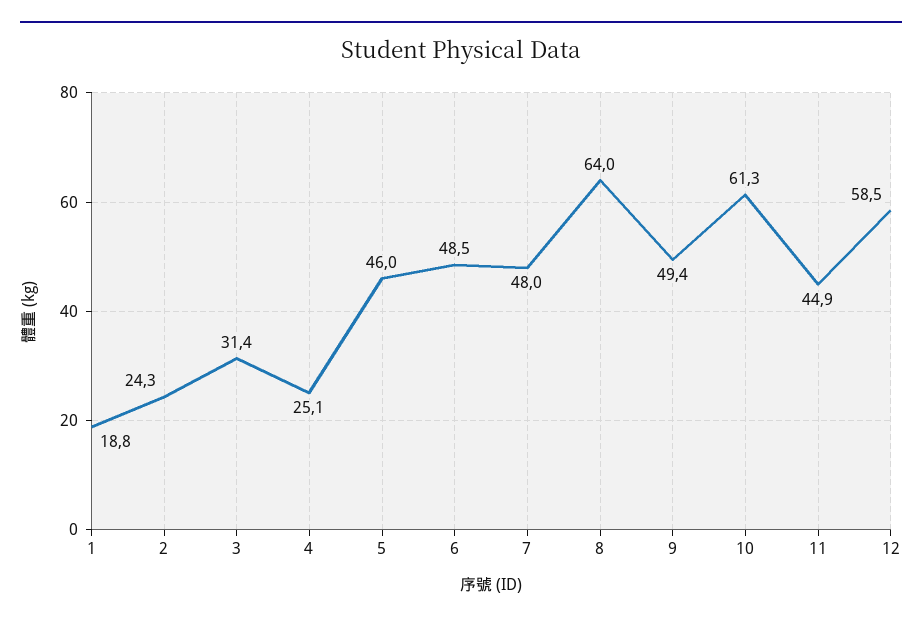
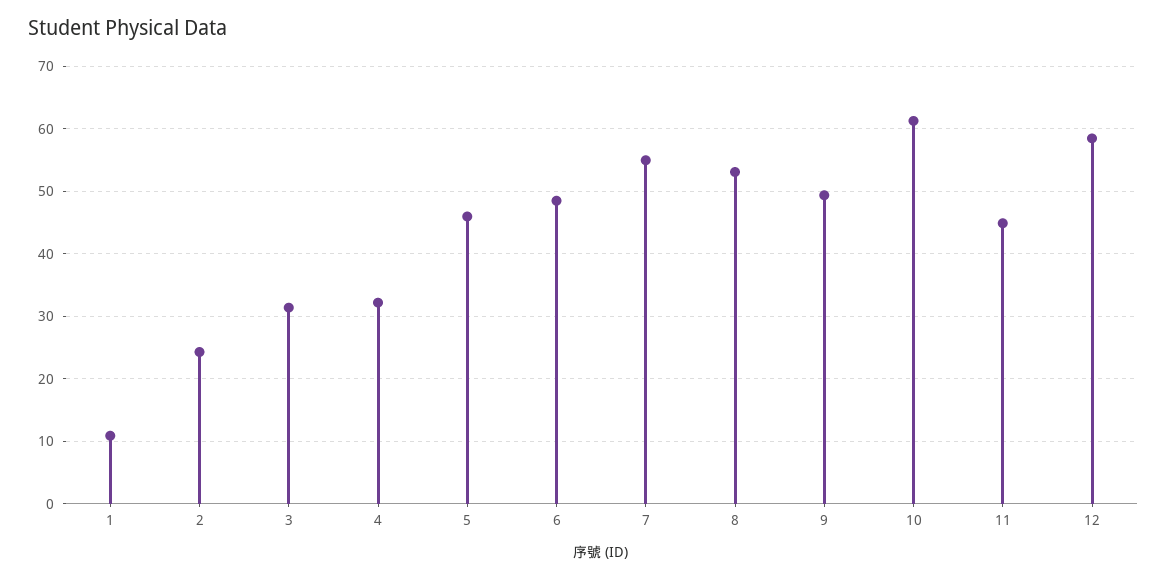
  {
-   "1": 18.8,
+   "1": 11,
    "2": 24.3,
    "3": 31.4,
-   "4": 25.1,
+   "4": 32,
    "5": 46,
    "6": 48.5,
-   "7": 48,
+   "7": 55,
-   "8": 64,
+   "8": 53,
    "9": 49.4,
    "10": 61.3,
    "11": 44.9,
    "12": 58.5
  }

